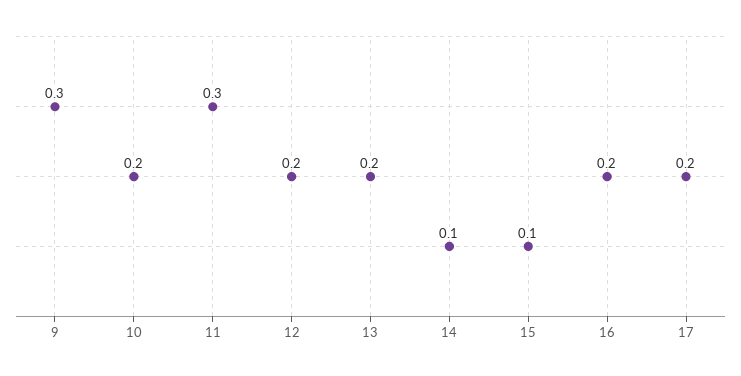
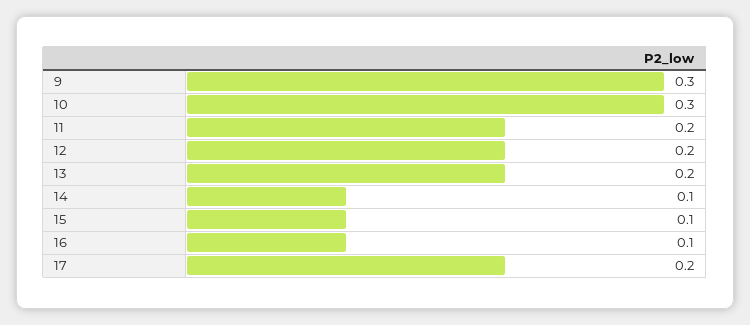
  {
    "9": 0.3,
-   "10": 0.2,
+   "10": 0.3,
-   "11": 0.3,
+   "11": 0.2,
    "12": 0.2,
    "13": 0.2,
    "14": 0.1,
    "15": 0.1,
-   "16": 0.2,
+   "16": 0.1,
    "17": 0.2
  }

